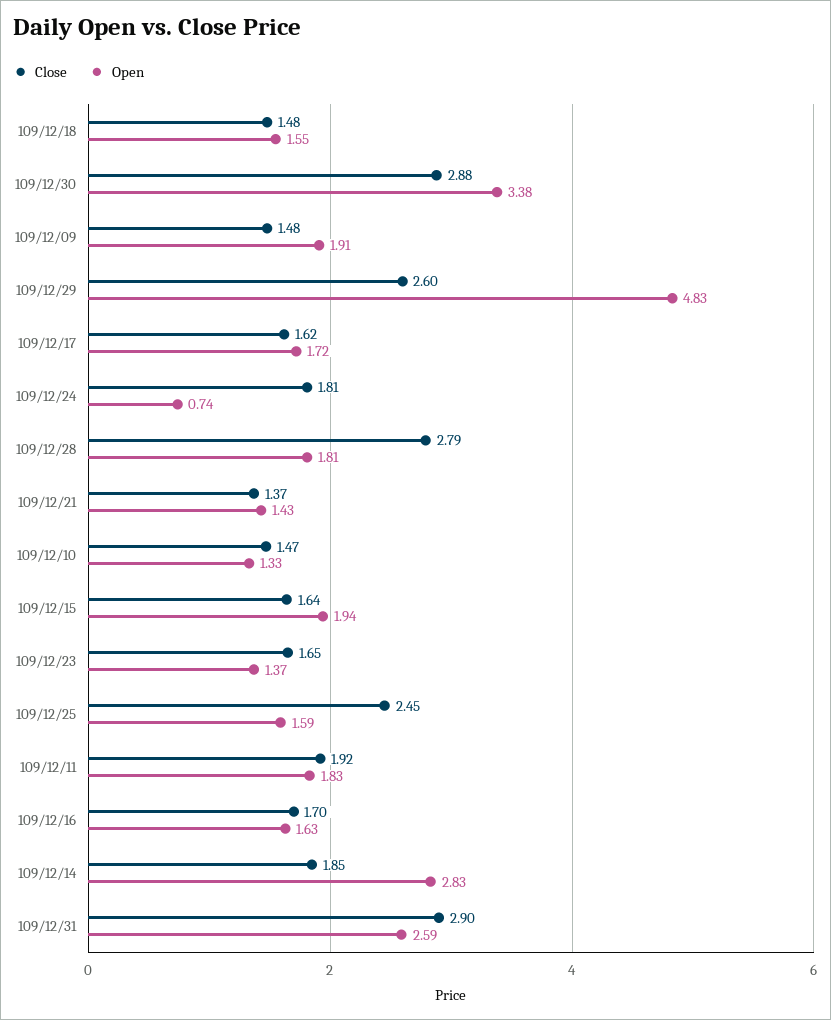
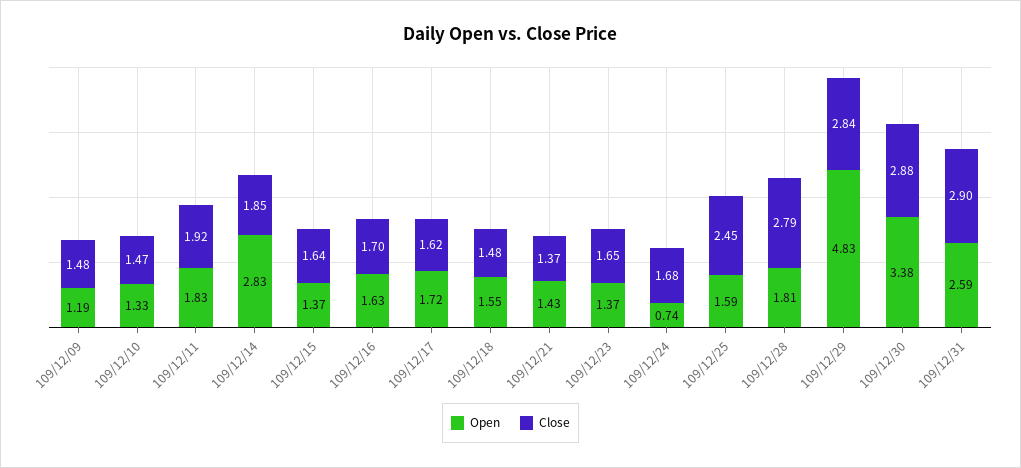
  {
    "Close": {
      "109/12/18": 1.48,
      "109/12/30": 2.88,
      "109/12/09": 1.48,
-     "109/12/29": 2.6,
+     "109/12/29": 2.84,
      "109/12/17": 1.62,
-     "109/12/24": 1.81,
+     "109/12/24": 1.68,
      "109/12/28": 2.79,
      "109/12/21": 1.37,
      "109/12/10": 1.47,
      "109/12/15": 1.64,
      "109/12/23": 1.65,
      "109/12/25": 2.45,
      "109/12/11": 1.92,
      "109/12/16": 1.7,
      "109/12/14": 1.85,
      "109/12/31": 2.9
    },
    "Open": {
      "109/12/18": 1.55,
      "109/12/30": 3.38,
-     "109/12/09": 1.91,
+     "109/12/09": 1.19,
      "109/12/29": 4.83,
      "109/12/17": 1.72,
      "109/12/24": 0.74,
      "109/12/28": 1.81,
      "109/12/21": 1.43,
      "109/12/10": 1.33,
-     "109/12/15": 1.94,
+     "109/12/15": 1.37,
      "109/12/23": 1.37,
      "109/12/25": 1.59,
      "109/12/11": 1.83,
      "109/12/16": 1.63,
      "109/12/14": 2.83,
      "109/12/31": 2.59
    }
  }

